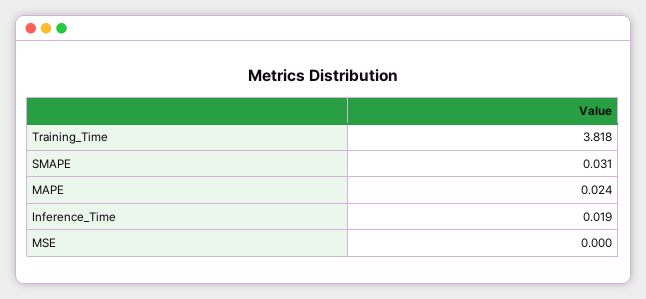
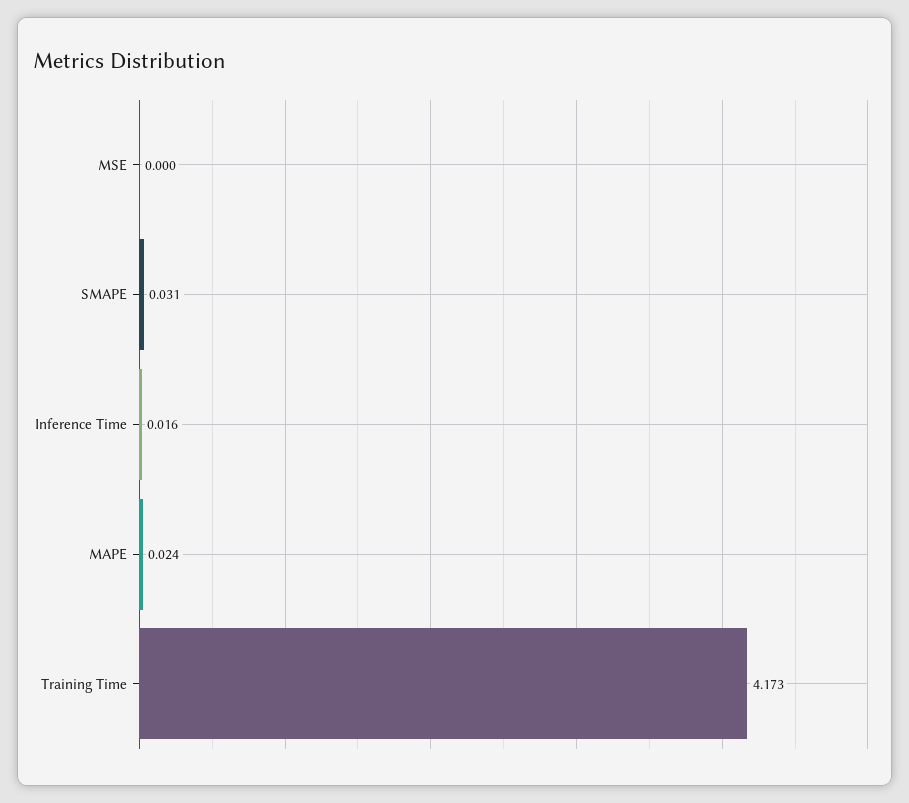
  {
-   "Training_Time": 3.818,
+   "Training_Time": 4.173,
    "SMAPE": 0.031,
    "MAPE": 0.024,
-   "Inference_Time": 0.019,
+   "Inference_Time": 0.016,
    "MSE": 0
  }

